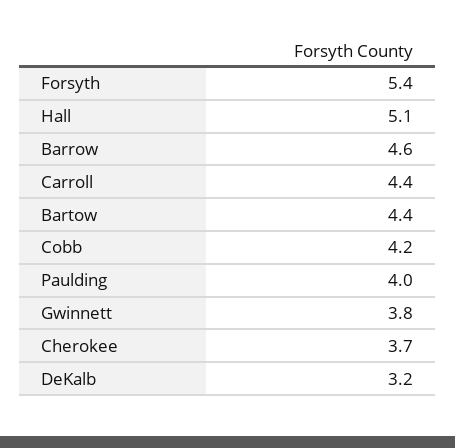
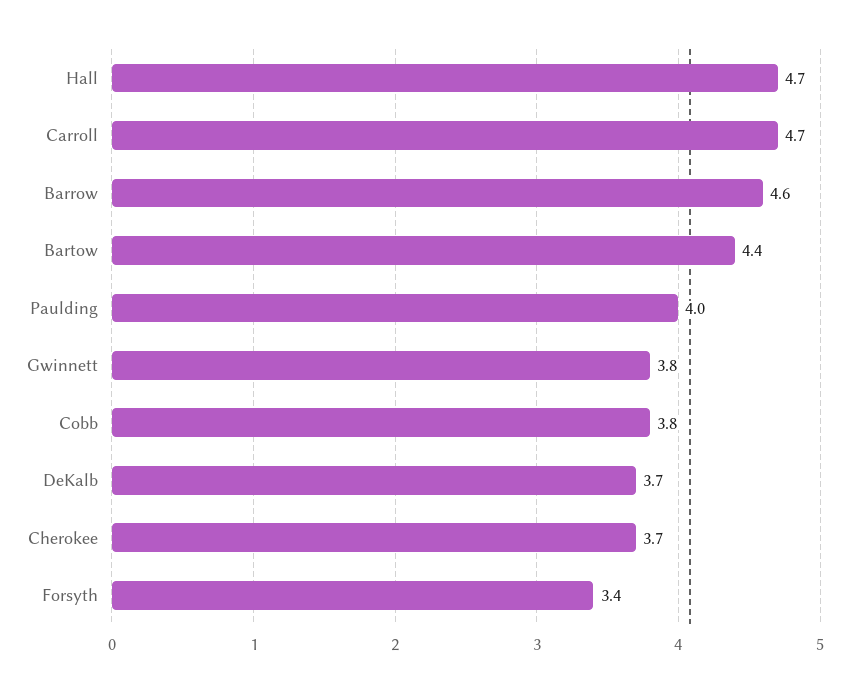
  {
-   "Forsyth": 5.4,
+   "Forsyth": 3.4,
-   "Hall": 5.1,
+   "Hall": 4.7,
    "Barrow": 4.6,
-   "Carroll": 4.4,
+   "Carroll": 4.7,
    "Bartow": 4.4,
-   "Cobb": 4.2,
+   "Cobb": 3.8,
    "Paulding": 4,
    "Gwinnett": 3.8,
    "Cherokee": 3.7,
-   "DeKalb": 3.2
+   "DeKalb": 3.7
  }

